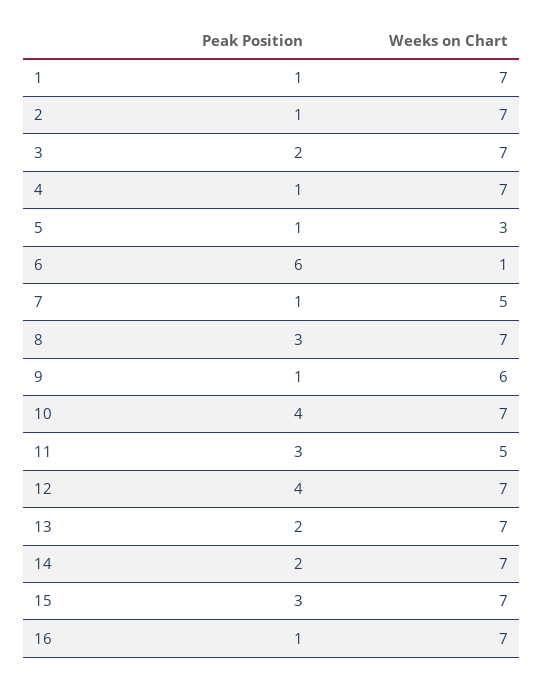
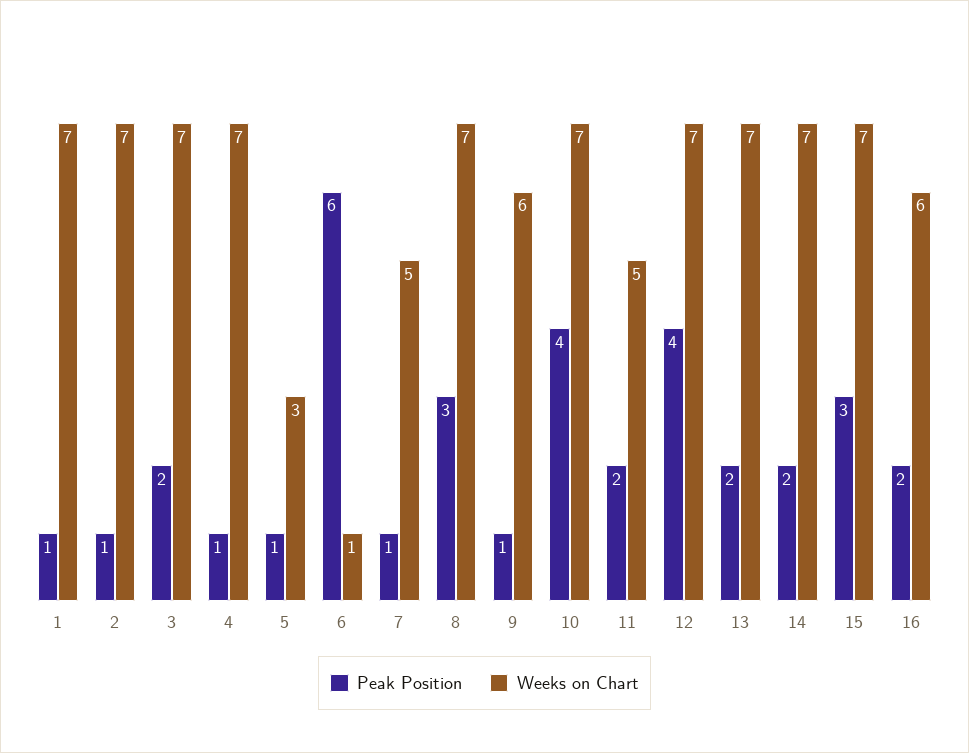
  {
    "Peak Position": {
      "1": 1,
      "2": 1,
      "3": 2,
      "4": 1,
      "5": 1,
      "6": 6,
      "7": 1,
      "8": 3,
      "9": 1,
      "10": 4,
-     "11": 3,
+     "11": 2,
      "12": 4,
      "13": 2,
      "14": 2,
      "15": 3,
-     "16": 1
+     "16": 2
    },
    "Weeks on Chart": {
      "1": 7,
      "2": 7,
      "3": 7,
      "4": 7,
      "5": 3,
      "6": 1,
      "7": 5,
      "8": 7,
      "9": 6,
      "10": 7,
      "11": 5,
      "12": 7,
      "13": 7,
      "14": 7,
      "15": 7,
-     "16": 7
+     "16": 6
    }
  }

